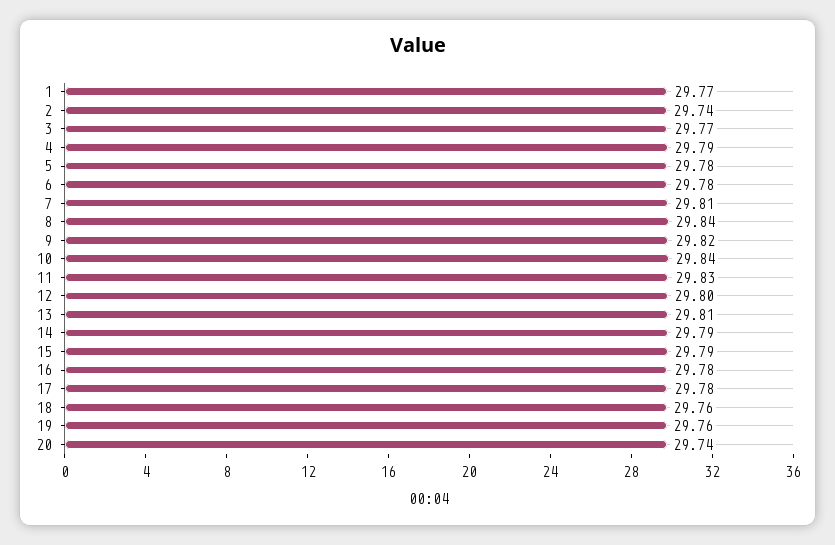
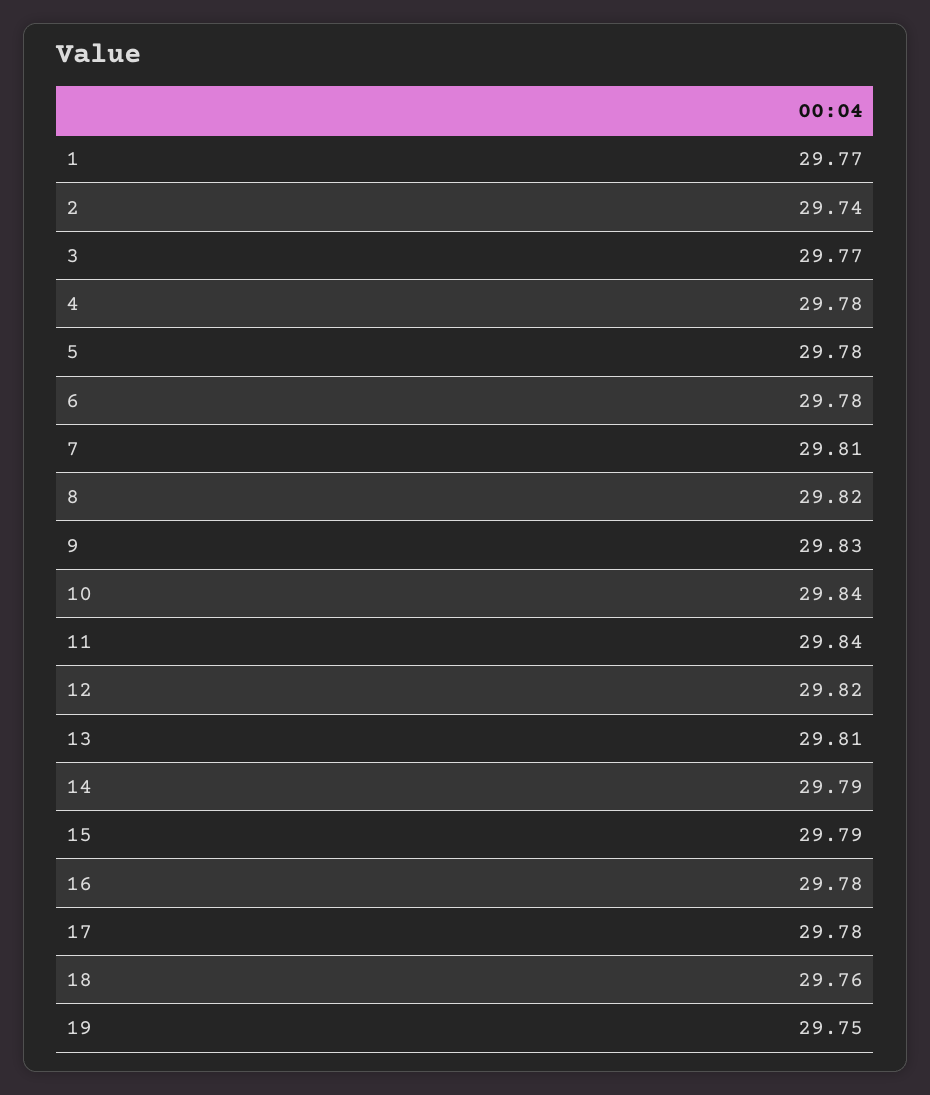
  {
    "1": 29.77,
    "2": 29.74,
    "3": 29.77,
-   "4": 29.79,
+   "4": 29.78,
    "5": 29.78,
    "6": 29.78,
    "7": 29.81,
-   "8": 29.84,
+   "8": 29.82,
-   "9": 29.82,
+   "9": 29.83,
    "10": 29.84,
-   "11": 29.83,
+   "11": 29.84,
-   "12": 29.8,
+   "12": 29.82,
    "13": 29.81,
    "14": 29.79,
    "15": 29.79,
    "16": 29.78,
    "17": 29.78,
    "18": 29.76,
-   "19": 29.76,
+   "19": 29.75
-   "20": 29.74
  }

